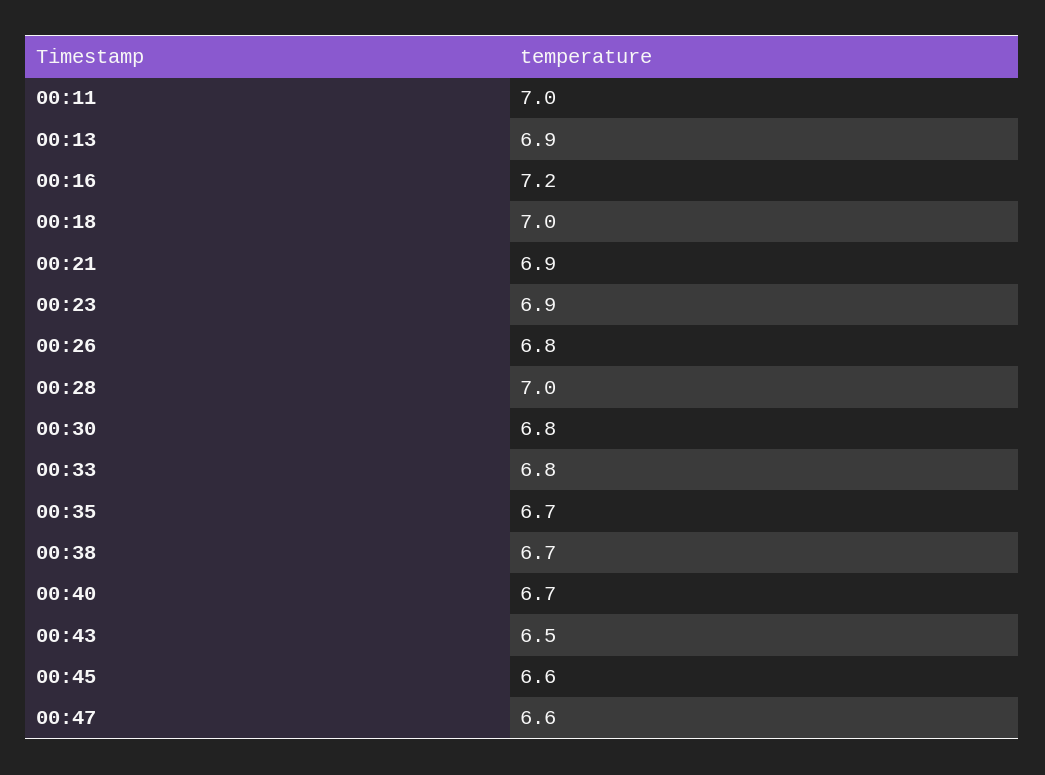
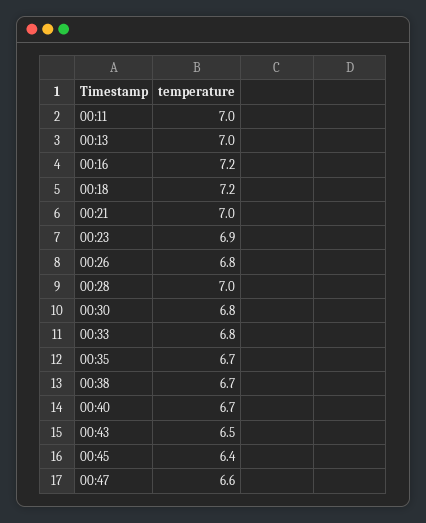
  {
    "00:11": 7,
-   "00:13": 6.9,
+   "00:13": 7,
    "00:16": 7.2,
-   "00:18": 7,
+   "00:18": 7.2,
-   "00:21": 6.9,
+   "00:21": 7,
    "00:23": 6.9,
    "00:26": 6.8,
    "00:28": 7,
    "00:30": 6.8,
    "00:33": 6.8,
    "00:35": 6.7,
    "00:38": 6.7,
    "00:40": 6.7,
    "00:43": 6.5,
-   "00:45": 6.6,
+   "00:45": 6.4,
    "00:47": 6.6
  }

